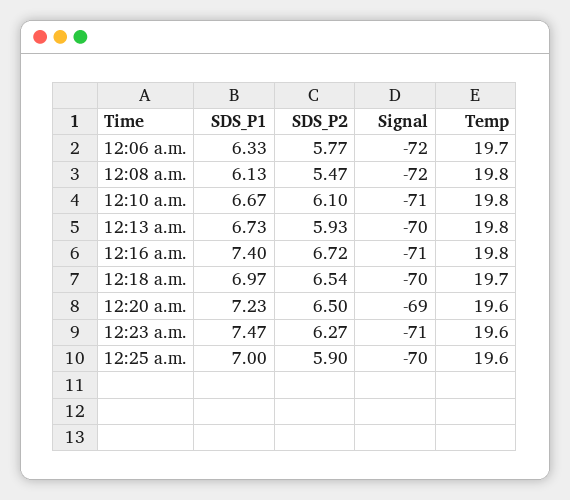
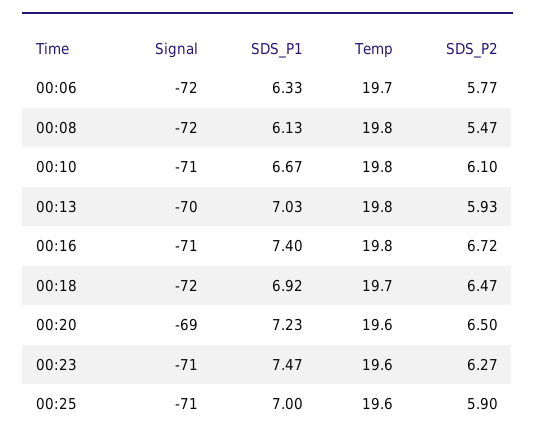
  {
    "SDS_P1": {
      "12:06 a.m.": 6.33,
      "12:08 a.m.": 6.13,
      "12:10 a.m.": 6.67,
-     "12:13 a.m.": 6.73,
+     "12:13 a.m.": 7.03,
      "12:16 a.m.": 7.4,
-     "12:18 a.m.": 6.97,
+     "12:18 a.m.": 6.92,
      "12:20 a.m.": 7.23,
      "12:23 a.m.": 7.47,
      "12:25 a.m.": 7
    },
    "SDS_P2": {
      "12:06 a.m.": 5.77,
      "12:08 a.m.": 5.47,
      "12:10 a.m.": 6.1,
      "12:13 a.m.": 5.93,
      "12:16 a.m.": 6.72,
-     "12:18 a.m.": 6.54,
+     "12:18 a.m.": 6.47,
      "12:20 a.m.": 6.5,
      "12:23 a.m.": 6.27,
      "12:25 a.m.": 5.9
    },
    "Signal": {
      "12:06 a.m.": -72,
      "12:08 a.m.": -72,
      "12:10 a.m.": -71,
      "12:13 a.m.": -70,
      "12:16 a.m.": -71,
-     "12:18 a.m.": -70,
+     "12:18 a.m.": -72,
      "12:20 a.m.": -69,
      "12:23 a.m.": -71,
-     "12:25 a.m.": -70
+     "12:25 a.m.": -71
    },
    "Temp": {
      "12:06 a.m.": 19.7,
      "12:08 a.m.": 19.8,
      "12:10 a.m.": 19.8,
      "12:13 a.m.": 19.8,
      "12:16 a.m.": 19.8,
      "12:18 a.m.": 19.7,
      "12:20 a.m.": 19.6,
      "12:23 a.m.": 19.6,
      "12:25 a.m.": 19.6
    }
  }

